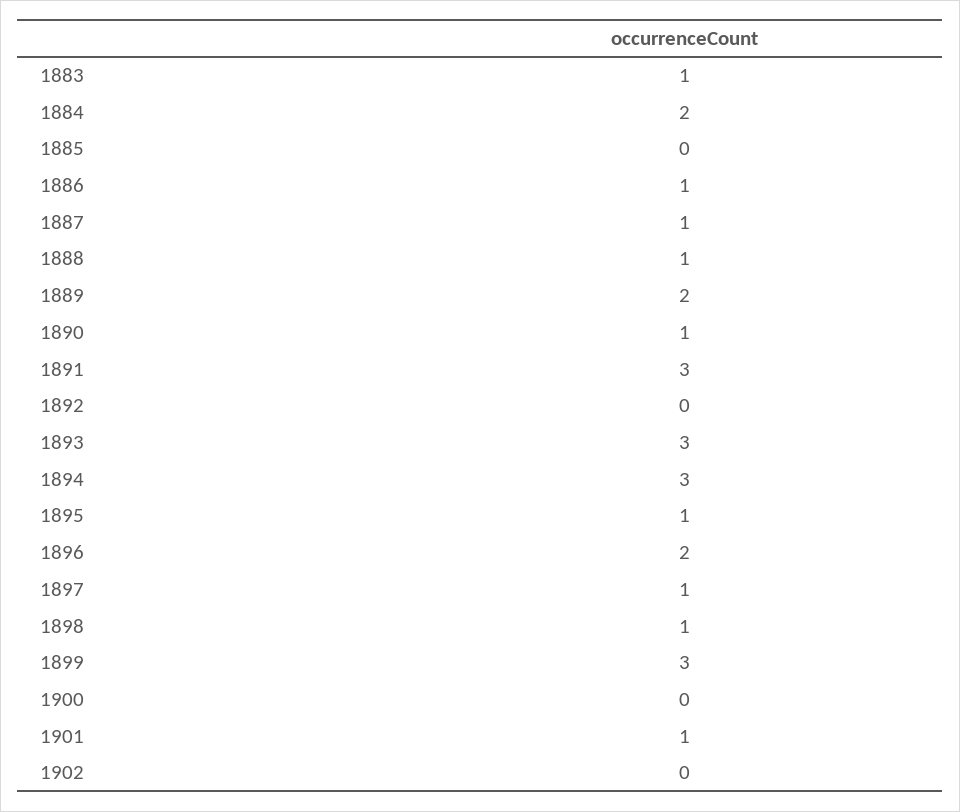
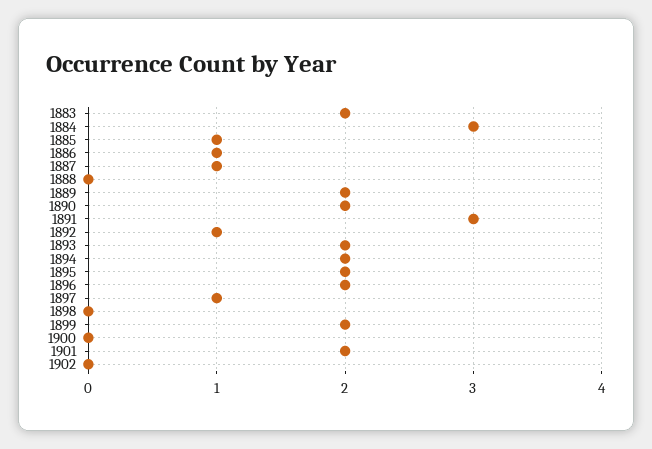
  {
-   "1883": 1,
+   "1883": 2,
-   "1884": 2,
+   "1884": 3,
-   "1885": 0,
+   "1885": 1,
    "1886": 1,
    "1887": 1,
-   "1888": 1,
+   "1888": 0,
    "1889": 2,
-   "1890": 1,
+   "1890": 2,
    "1891": 3,
-   "1892": 0,
+   "1892": 1,
-   "1893": 3,
+   "1893": 2,
-   "1894": 3,
+   "1894": 2,
-   "1895": 1,
+   "1895": 2,
    "1896": 2,
    "1897": 1,
-   "1898": 1,
+   "1898": 0,
-   "1899": 3,
+   "1899": 2,
    "1900": 0,
-   "1901": 1,
+   "1901": 2,
    "1902": 0
  }

